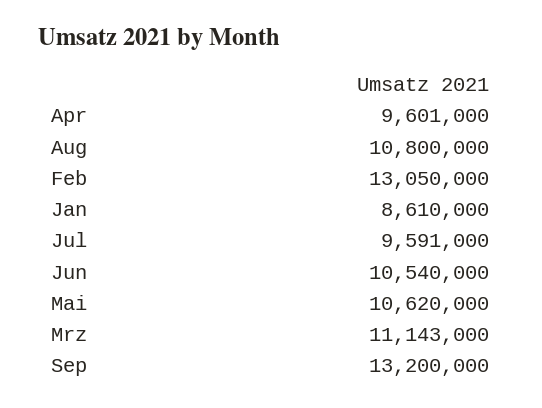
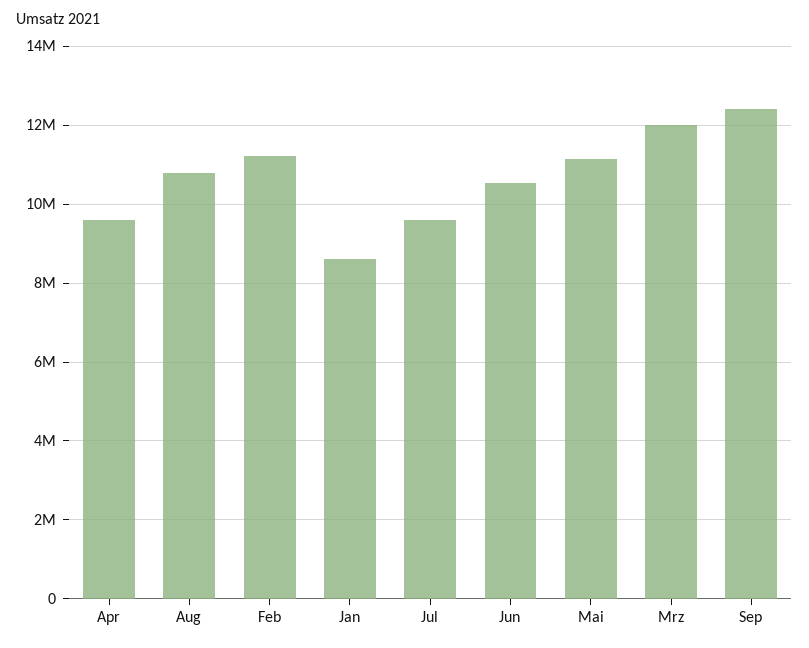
  {
    "Apr": 9601000,
    "Aug": 10800000,
-   "Feb": 13050000,
+   "Feb": 11200000,
    "Jan": 8610000,
    "Jul": 9591000,
    "Jun": 10540000,
-   "Mai": 10620000,
+   "Mai": 11200000,
-   "Mrz": 11143000,
+   "Mrz": 12000000,
-   "Sep": 13200000
+   "Sep": 12400000
  }

